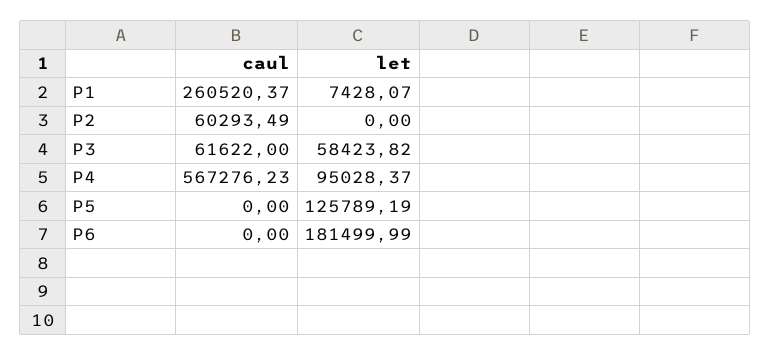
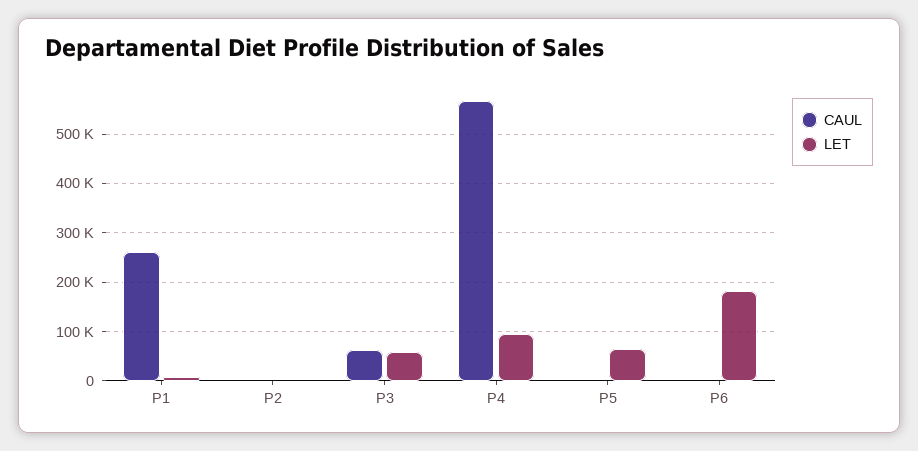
  {
    "caul": {
      "P1": 260520.37,
-     "P2": 60293.49,
+     "P2": 0,
      "P3": 61622,
      "P4": 567276.23,
      "P5": 0,
      "P6": 0
    },
    "let": {
      "P1": 7428.07,
      "P2": 0,
      "P3": 58423.82,
      "P4": 95028.37,
-     "P5": 125789.19,
+     "P5": 60000,
      "P6": 181499.99
    }
  }

